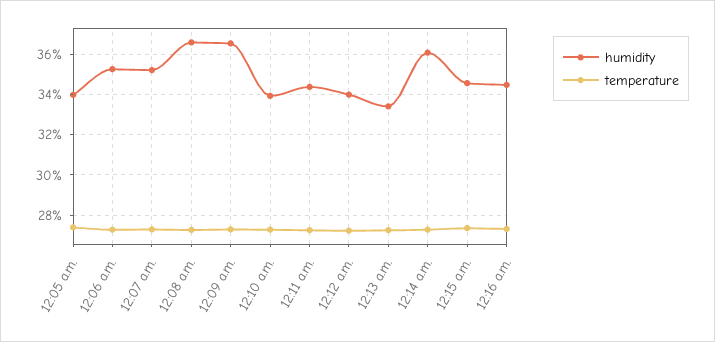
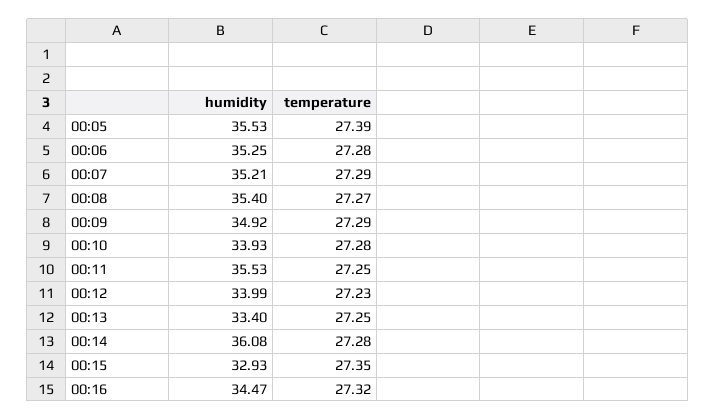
  {
    "humidity": {
-     "12:05 a.m.": 34,
+     "12:05 a.m.": 35.53,
      "12:06 a.m.": 35.25,
      "12:07 a.m.": 35.21,
-     "12:08 a.m.": 36.5,
+     "12:08 a.m.": 35.4,
-     "12:09 a.m.": 36.5,
+     "12:09 a.m.": 34.92,
      "12:10 a.m.": 33.93,
-     "12:11 a.m.": 34.5,
+     "12:11 a.m.": 35.53,
      "12:12 a.m.": 33.99,
      "12:13 a.m.": 33.4,
      "12:14 a.m.": 36.08,
-     "12:15 a.m.": 34.5,
+     "12:15 a.m.": 32.93,
      "12:16 a.m.": 34.47
    },
    "temperature": {
      "12:05 a.m.": 27.39,
      "12:06 a.m.": 27.28,
      "12:07 a.m.": 27.29,
      "12:08 a.m.": 27.27,
      "12:09 a.m.": 27.29,
      "12:10 a.m.": 27.28,
      "12:11 a.m.": 27.25,
      "12:12 a.m.": 27.23,
      "12:13 a.m.": 27.25,
      "12:14 a.m.": 27.28,
      "12:15 a.m.": 27.35,
      "12:16 a.m.": 27.32
    }
  }

